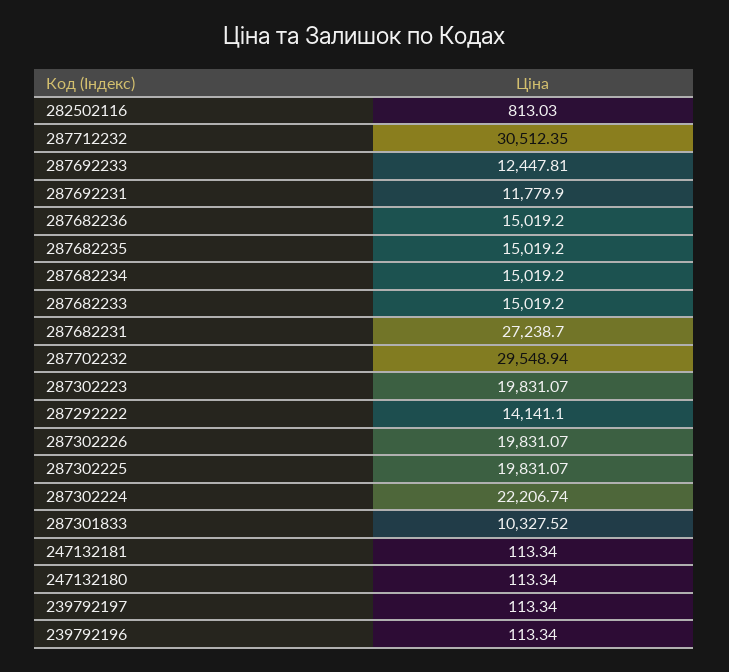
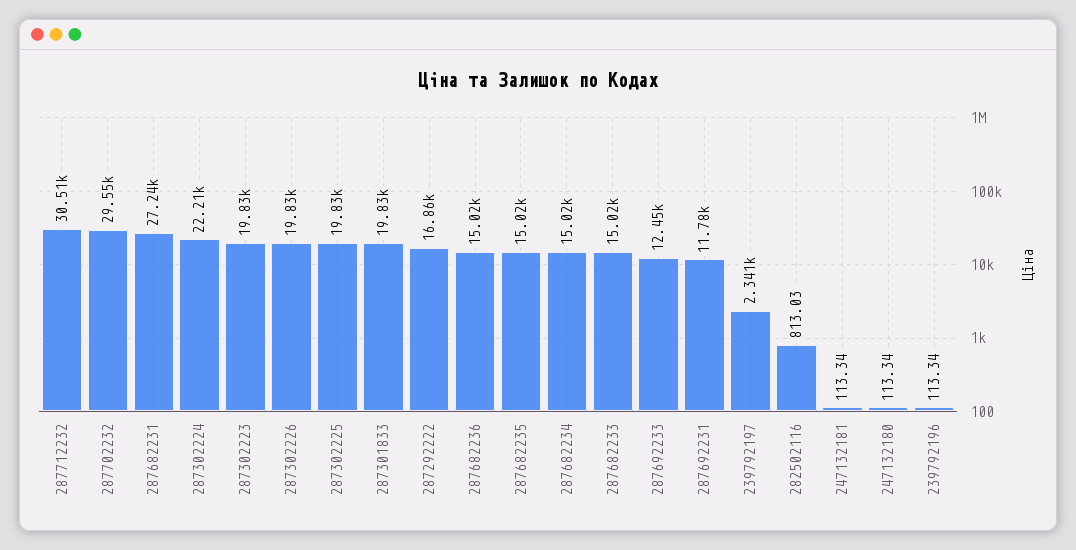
  {
    "282502116": 813.03,
    "287712232": 30512.35,
    "287692233": 12447.81,
    "287692231": 11779.9,
    "287682236": 15019.2,
    "287682235": 15019.2,
    "287682234": 15019.2,
    "287682233": 15019.2,
    "287682231": 27238.7,
    "287702232": 29548.94,
    "287302223": 19831.07,
-   "287292222": 14141.1,
+   "287292222": 16860,
    "287302226": 19831.07,
    "287302225": 19831.07,
    "287302224": 22206.74,
-   "287301833": 10327.52,
+   "287301833": 19830,
    "247132181": 113.34,
    "247132180": 113.34,
-   "239792197": 113.34,
+   "239792197": 2341,
    "239792196": 113.34
  }

